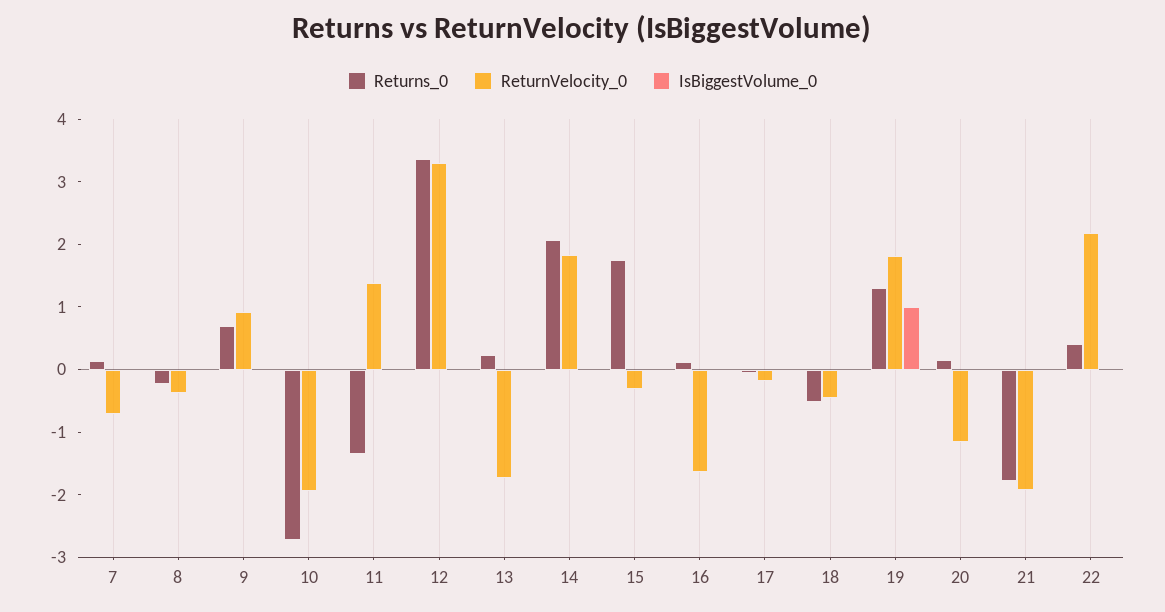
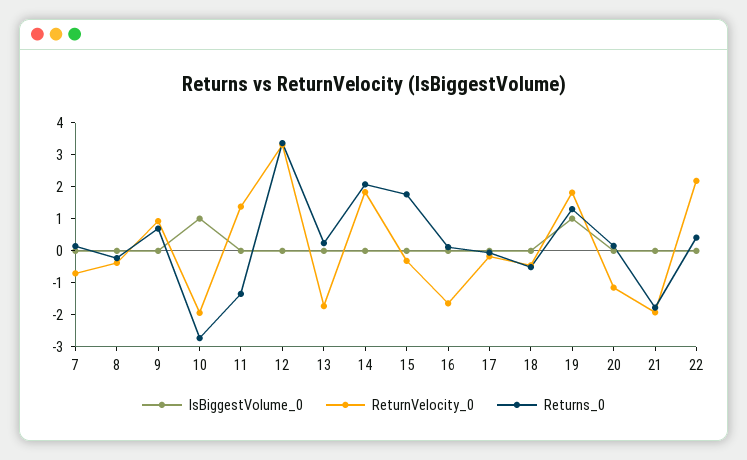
  {
    "Returns_0": {
      "7": 0.2,
      "8": -0.2,
      "9": 0.6,
      "10": -2.8,
      "11": -1.4,
      "12": 3.4,
      "13": 0.2,
      "14": 2,
      "15": 1.8,
      "16": 0.2,
      "17": 0,
      "18": -0.6,
      "19": 1.4,
      "20": 0.2,
      "21": -1.8,
      "22": 0.4
    },
    "ReturnVelocity_0": {
      "7": -0.8,
      "8": -0.4,
      "9": 1,
      "10": -2,
      "11": 1.4,
      "12": 3.4,
      "13": -1.8,
      "14": 1.8,
      "15": -0.4,
      "16": -1.6,
      "17": -0.2,
      "18": -0.4,
      "19": 1.8,
      "20": -1.2,
      "21": -2,
      "22": 2.2
    },
    "IsBiggestVolume_0": {
      "7": 0,
      "8": 0,
      "9": 0,
-     "10": 0,
+     "10": 1,
      "11": 0,
      "12": 0,
      "13": 0,
      "14": 0,
      "15": 0,
      "16": 0,
      "17": 0,
      "18": 0,
      "19": 1,
      "20": 0,
      "21": 0,
      "22": 0
    }
  }

